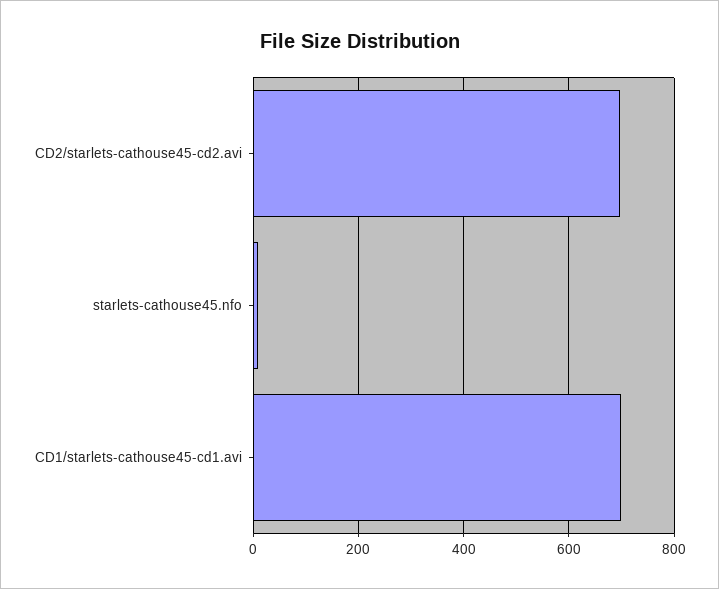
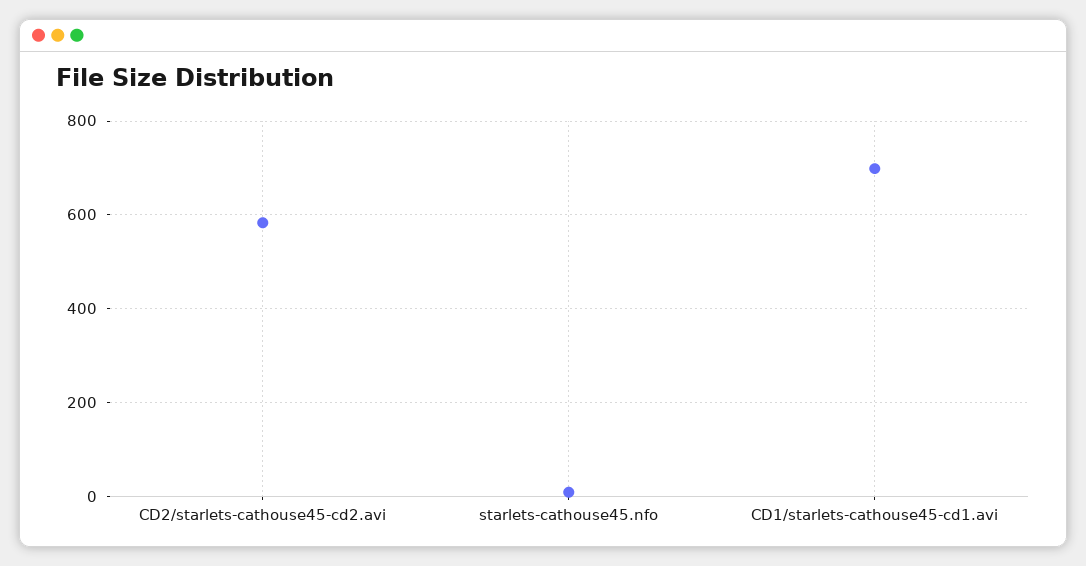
  {
-   "CD2/starlets-cathouse45-cd2.avi": 700,
+   "CD2/starlets-cathouse45-cd2.avi": 580,
    "starlets-cathouse45.nfo": 0,
    "CD1/starlets-cathouse45-cd1.avi": 700
  }

